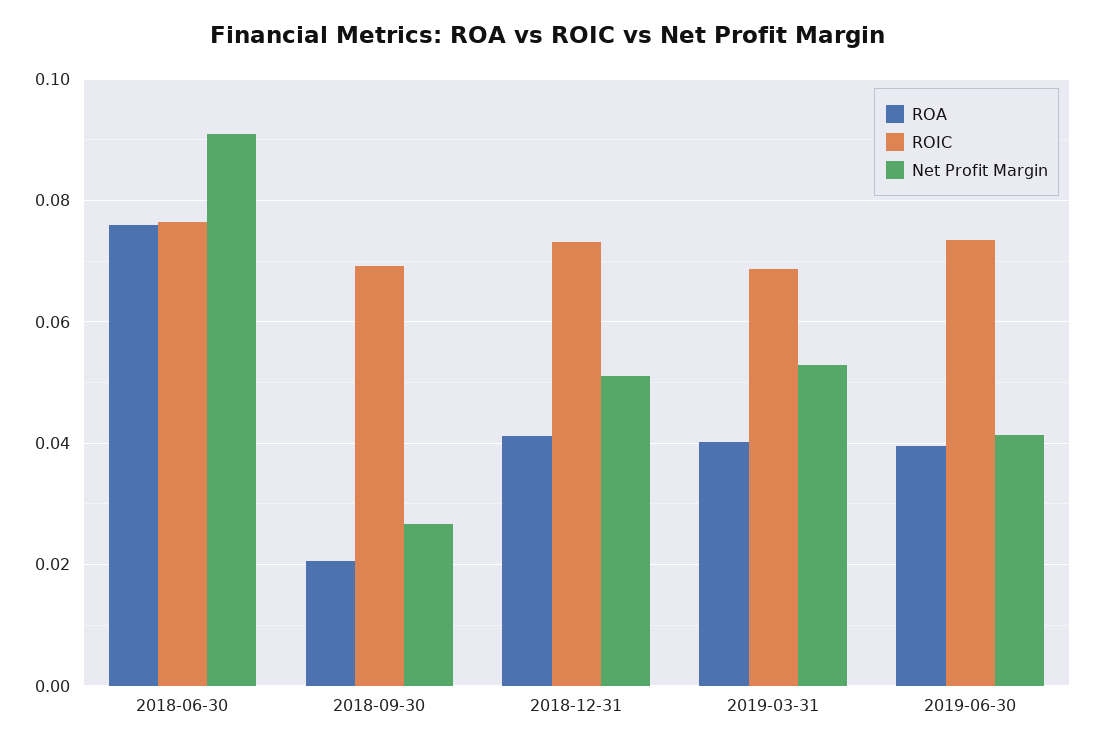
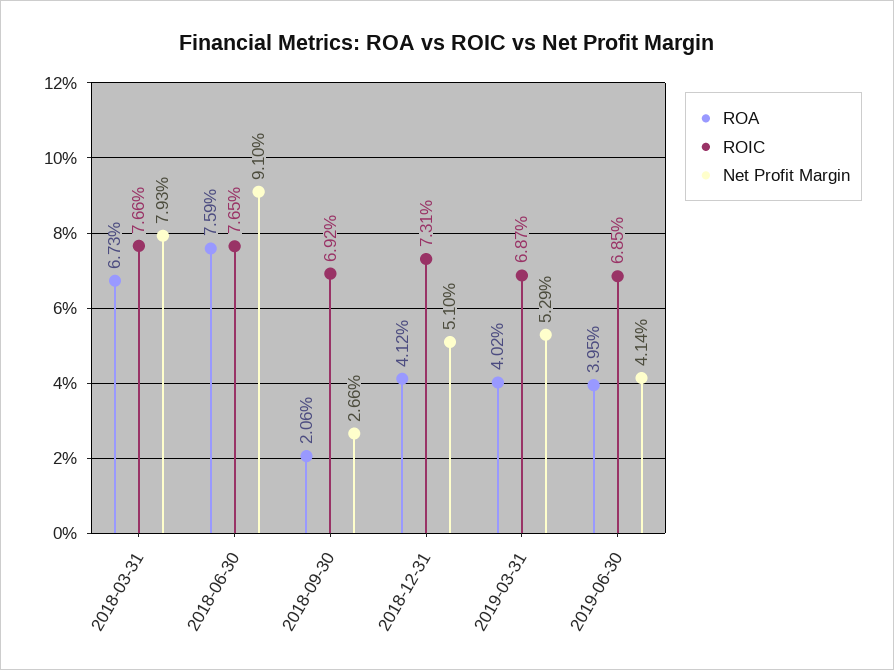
  {
    "ROA": {
      "2018-06-30": 0.0759,
      "2018-09-30": 0.0206,
      "2018-12-31": 0.0412,
      "2019-03-31": 0.0402,
-     "2019-06-30": 0.0395
+     "2019-06-30": 0.0395,
+     "2018-03-31": 0.0673
    },
    "ROIC": {
      "2018-06-30": 0.0765,
      "2018-09-30": 0.0692,
      "2018-12-31": 0.0731,
      "2019-03-31": 0.0687,
-     "2019-06-30": 0.074
+     "2019-06-30": 0.0685,
+     "2018-03-31": 0.0766
    },
    "Net Profit Margin": {
      "2018-06-30": 0.091,
      "2018-09-30": 0.0266,
      "2018-12-31": 0.051,
      "2019-03-31": 0.0529,
-     "2019-06-30": 0.0414
+     "2019-06-30": 0.0414,
+     "2018-03-31": 0.0793
    }
  }

